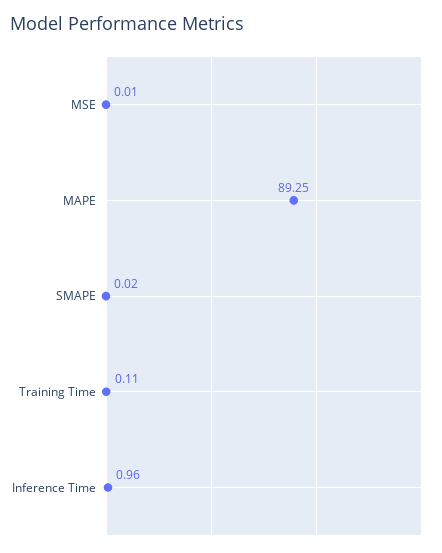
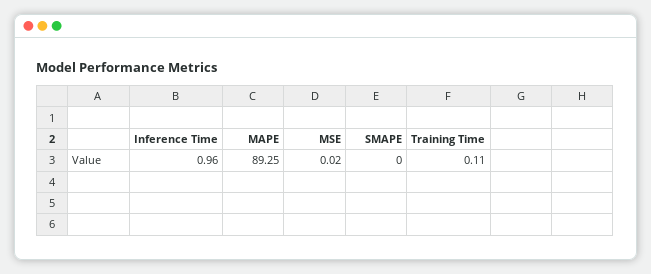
  {
-   "MSE": 0.01,
+   "MSE": 0.02,
    "MAPE": 89.25,
-   "SMAPE": 0.02,
+   "SMAPE": 0,
    "Training Time": 0.11,
    "Inference Time": 0.96
  }

